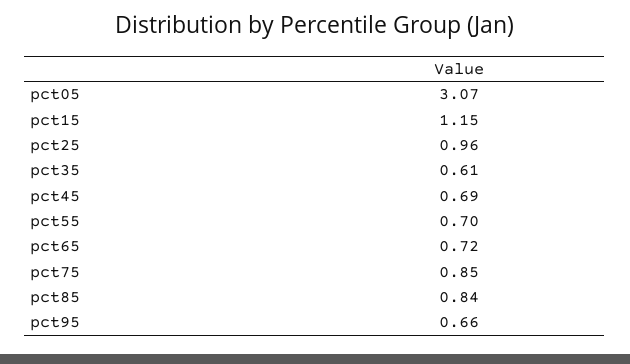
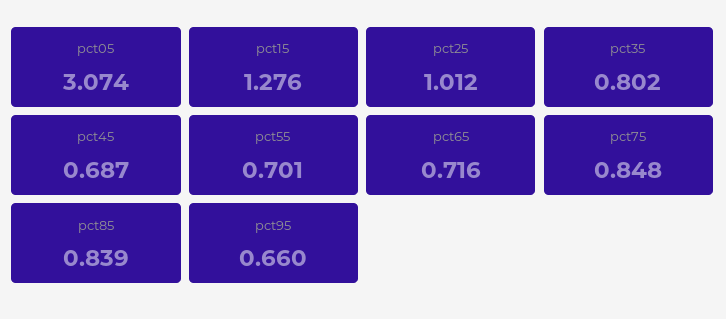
  {
    "pct05": 3.074,
-   "pct15": 1.15,
+   "pct15": 1.276,
-   "pct25": 0.96,
+   "pct25": 1.012,
-   "pct35": 0.61,
+   "pct35": 0.802,
    "pct45": 0.687,
    "pct55": 0.701,
    "pct65": 0.716,
    "pct75": 0.848,
    "pct85": 0.839,
    "pct95": 0.66
  }

